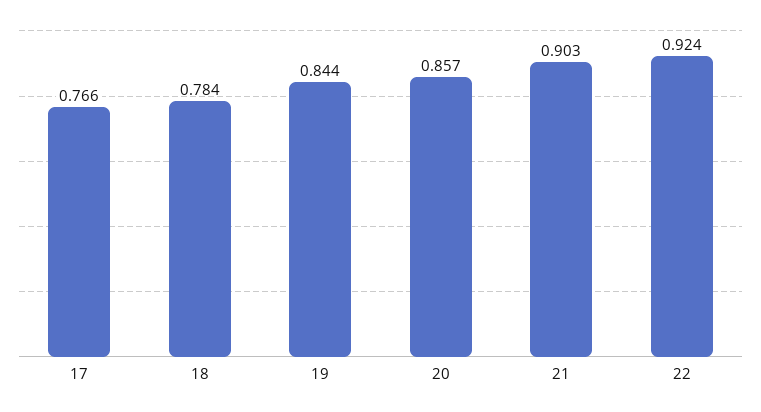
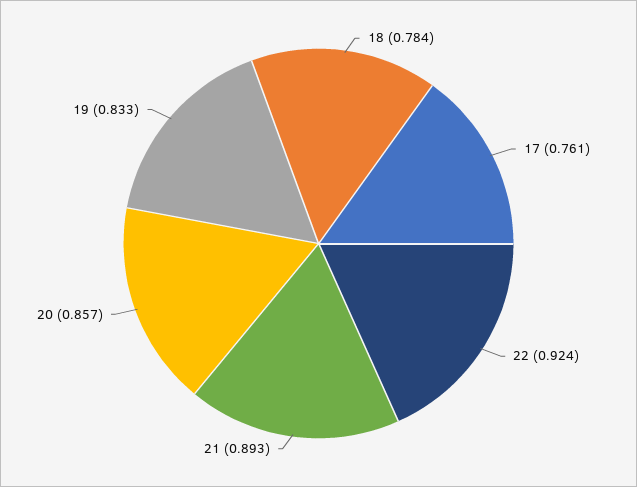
  {
-   "17": 0.766,
+   "17": 0.761,
    "18": 0.784,
-   "19": 0.844,
+   "19": 0.833,
    "20": 0.857,
-   "21": 0.903,
+   "21": 0.893,
    "22": 0.924
  }

